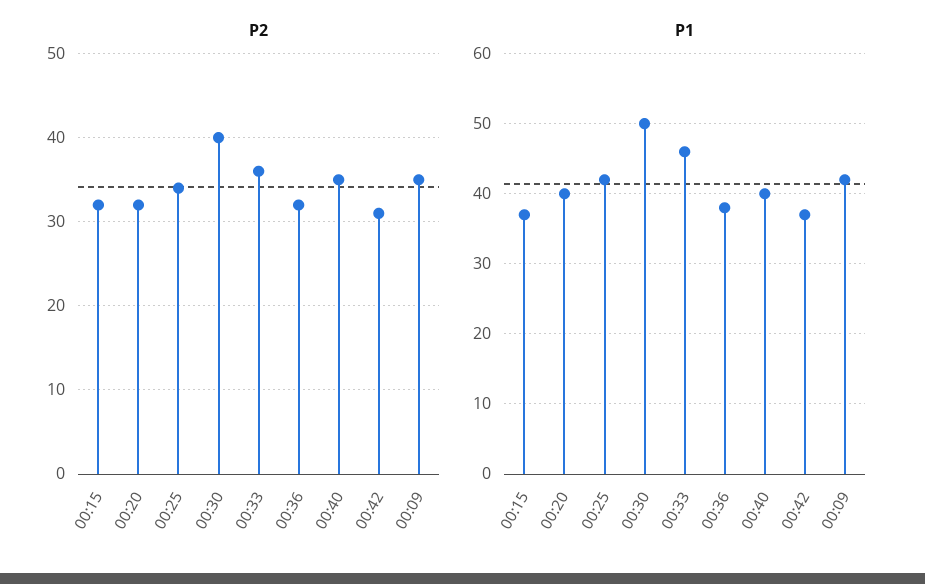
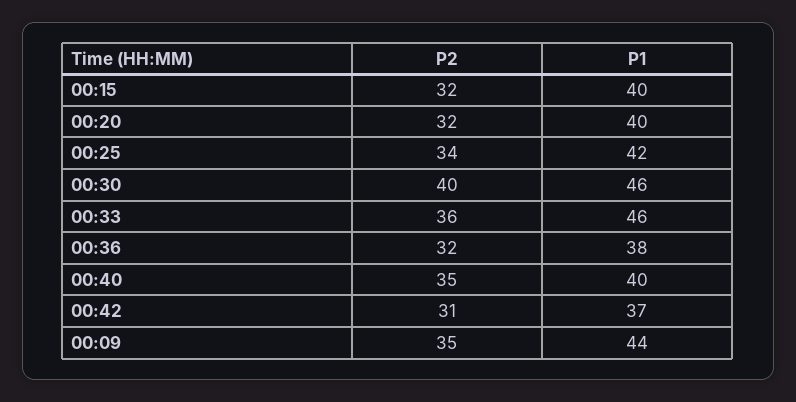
  {
    "P2": {
      "00:15": 32,
      "00:20": 32,
      "00:25": 34,
      "00:30": 40,
      "00:33": 36,
      "00:36": 32,
      "00:40": 35,
      "00:42": 31,
      "00:09": 35
    },
    "P1": {
-     "00:15": 37,
+     "00:15": 40,
      "00:20": 40,
      "00:25": 42,
-     "00:30": 50,
+     "00:30": 46,
      "00:33": 46,
      "00:36": 38,
      "00:40": 40,
      "00:42": 37,
-     "00:09": 42
+     "00:09": 44
    }
  }

